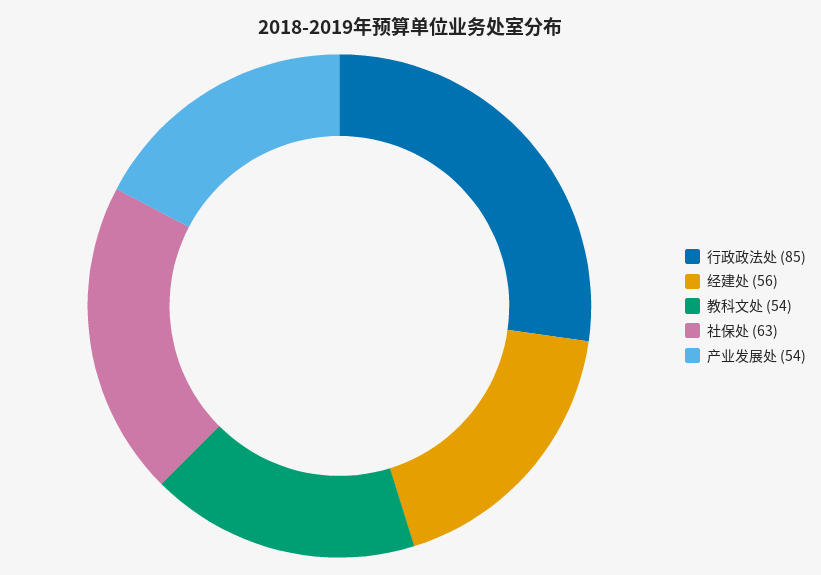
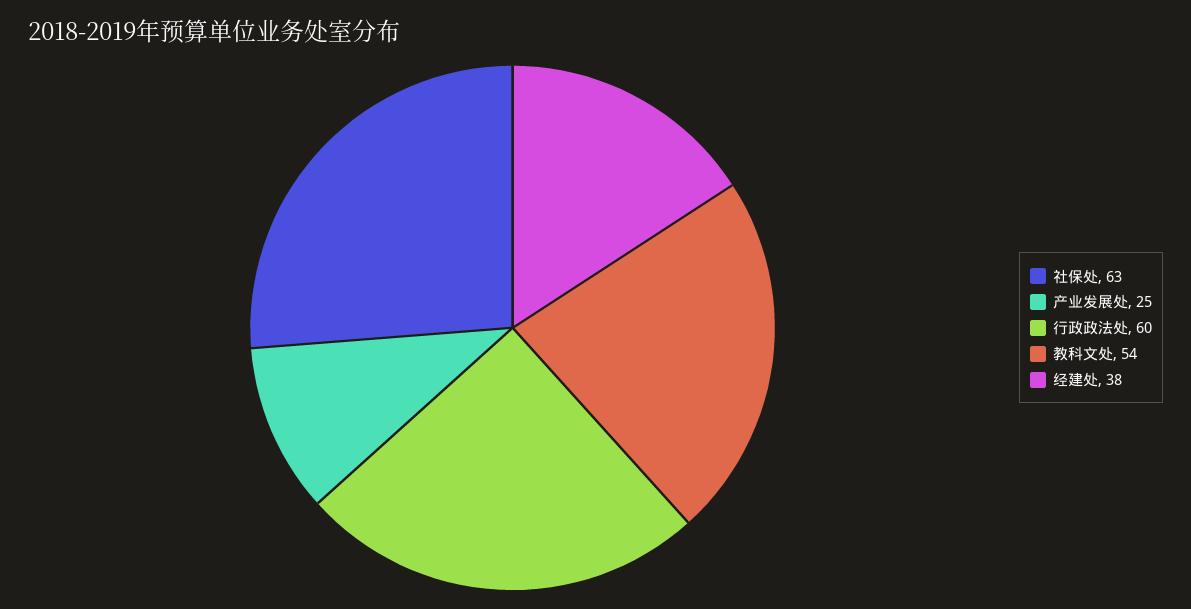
  {
-   "行政政法处": 85,
+   "行政政法处": 60,
-   "经建处": 56,
+   "经建处": 38,
    "教科文处": 54,
    "社保处": 63,
-   "产业发展处": 54
+   "产业发展处": 25
  }

